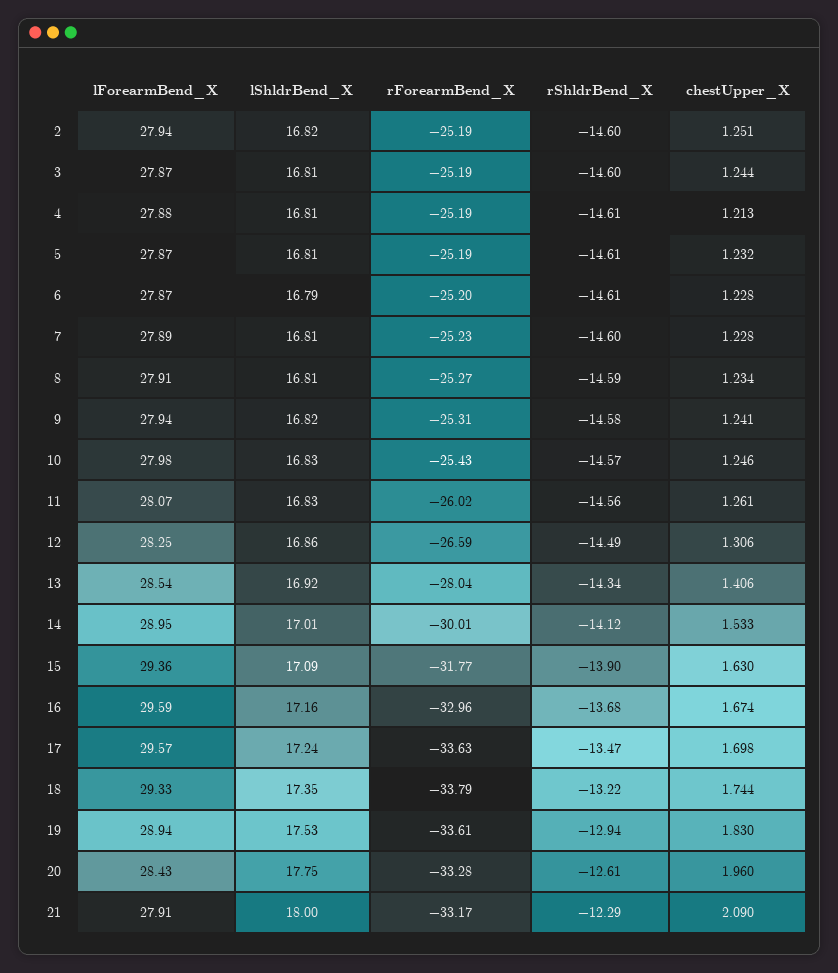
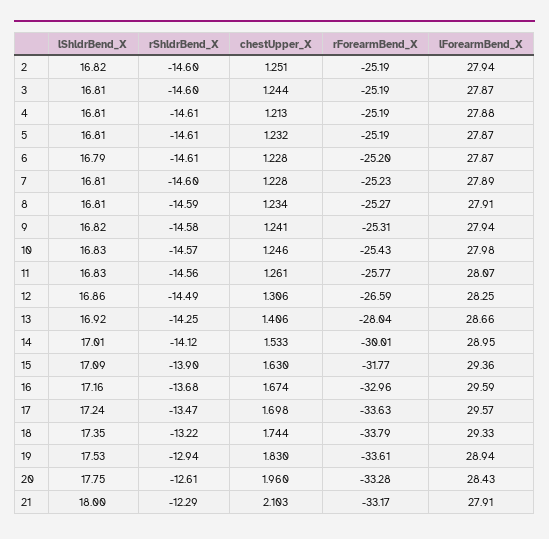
  {
    "lForearmBend_X": {
      "2": 27.94,
      "3": 27.87,
      "4": 27.88,
      "5": 27.87,
      "6": 27.87,
      "7": 27.89,
      "8": 27.91,
      "9": 27.94,
      "10": 27.98,
      "11": 28.07,
      "12": 28.25,
-     "13": 28.54,
+     "13": 28.66,
      "14": 28.95,
      "15": 29.36,
      "16": 29.59,
      "17": 29.57,
      "18": 29.33,
      "19": 28.94,
      "20": 28.43,
      "21": 27.91
    },
    "lShldrBend_X": {
      "2": 16.82,
      "3": 16.81,
      "4": 16.81,
      "5": 16.81,
      "6": 16.79,
      "7": 16.81,
      "8": 16.81,
      "9": 16.82,
      "10": 16.83,
      "11": 16.83,
      "12": 16.86,
      "13": 16.92,
      "14": 17.01,
      "15": 17.09,
      "16": 17.16,
      "17": 17.24,
      "18": 17.35,
      "19": 17.53,
      "20": 17.75,
      "21": 18
    },
    "rForearmBend_X": {
      "2": -25.19,
      "3": -25.19,
      "4": -25.19,
      "5": -25.19,
      "6": -25.2,
      "7": -25.23,
      "8": -25.27,
      "9": -25.31,
      "10": -25.43,
-     "11": -26.02,
+     "11": -25.77,
      "12": -26.59,
      "13": -28.04,
      "14": -30.01,
      "15": -31.77,
      "16": -32.96,
      "17": -33.63,
      "18": -33.79,
      "19": -33.61,
      "20": -33.28,
      "21": -33.17
    },
    "rShldrBend_X": {
      "2": -14.6,
      "3": -14.6,
      "4": -14.61,
      "5": -14.61,
      "6": -14.61,
      "7": -14.6,
      "8": -14.59,
      "9": -14.58,
      "10": -14.57,
      "11": -14.56,
      "12": -14.49,
-     "13": -14.34,
+     "13": -14.25,
      "14": -14.12,
      "15": -13.9,
      "16": -13.68,
      "17": -13.47,
      "18": -13.22,
      "19": -12.94,
      "20": -12.61,
      "21": -12.29
    },
    "chestUpper_X": {
      "2": 1.251,
      "3": 1.244,
      "4": 1.213,
      "5": 1.232,
      "6": 1.228,
      "7": 1.228,
      "8": 1.234,
      "9": 1.241,
      "10": 1.246,
      "11": 1.261,
      "12": 1.306,
      "13": 1.406,
      "14": 1.533,
      "15": 1.63,
      "16": 1.674,
      "17": 1.698,
      "18": 1.744,
      "19": 1.83,
      "20": 1.96,
-     "21": 2.09
+     "21": 2.103
    }
  }

